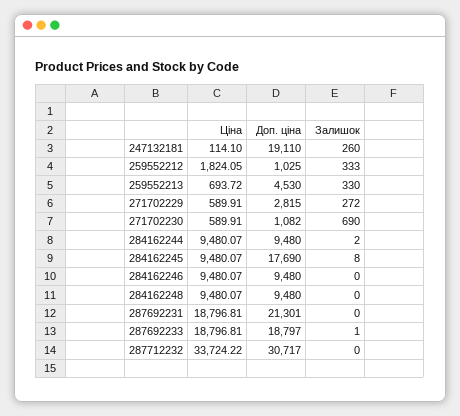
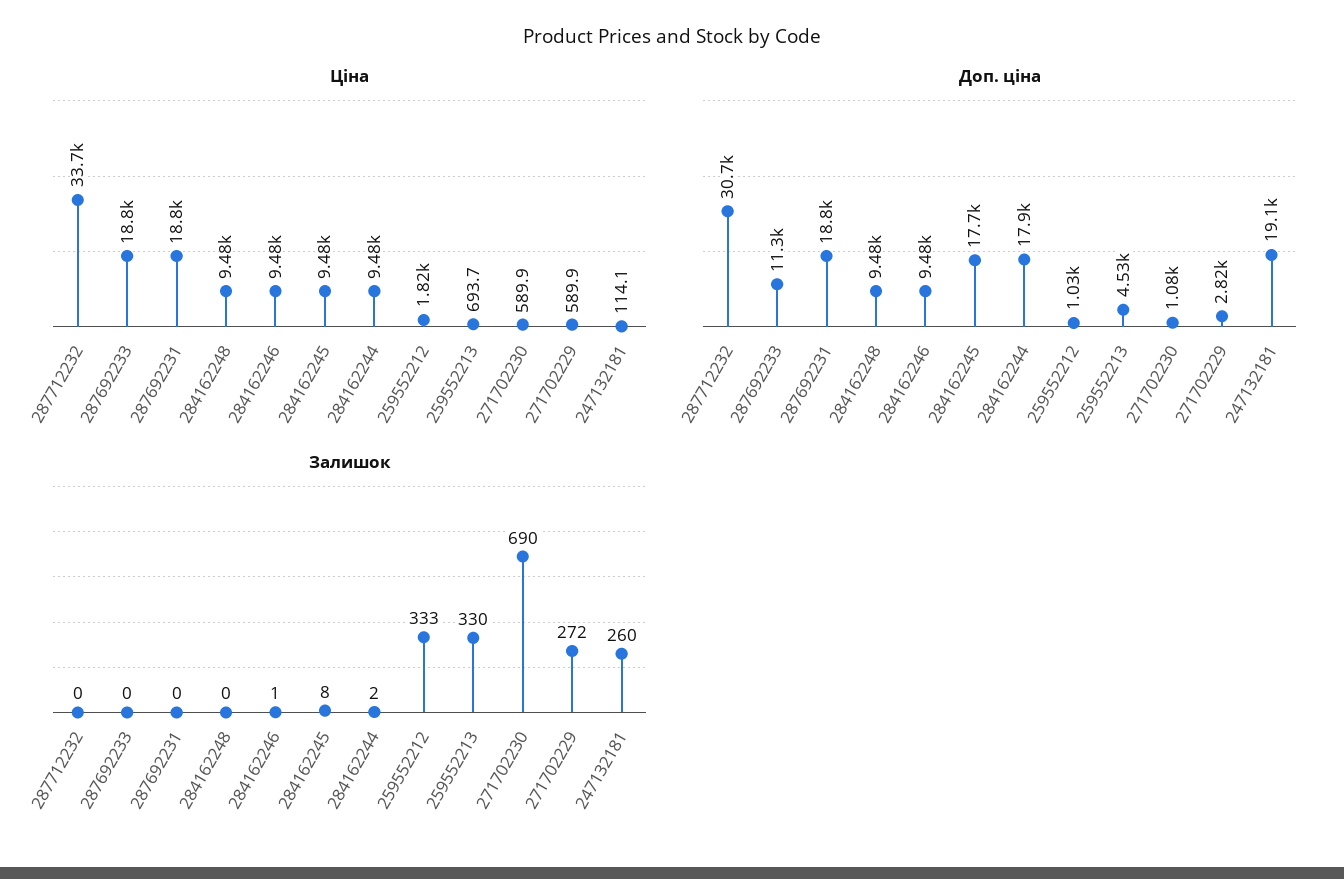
  {
    "Ціна": {
      "247132181": 114.1,
      "259552212": 1824.05,
      "259552213": 693.72,
      "271702229": 589.91,
      "271702230": 589.91,
      "284162244": 9480.07,
      "284162245": 9480.07,
      "284162246": 9480.07,
      "284162248": 9480.07,
      "287692231": 18796.81,
      "287692233": 18796.81,
      "287712232": 33724.22
    },
    "Доп. ціна": {
      "247132181": 19110,
      "259552212": 1025,
      "259552213": 4530,
      "271702229": 2815,
      "271702230": 1082,
-     "284162244": 9480,
+     "284162244": 17900,
      "284162245": 17690,
      "284162246": 9480,
      "284162248": 9480,
-     "287692231": 21301,
+     "287692231": 18800,
-     "287692233": 18797,
+     "287692233": 11300,
      "287712232": 30717
    },
    "Залишок": {
      "247132181": 260,
      "259552212": 333,
      "259552213": 330,
      "271702229": 272,
      "271702230": 690,
      "284162244": 2,
      "284162245": 8,
-     "284162246": 0,
+     "284162246": 1,
      "284162248": 0,
      "287692231": 0,
-     "287692233": 1,
+     "287692233": 0,
      "287712232": 0
    }
  }

